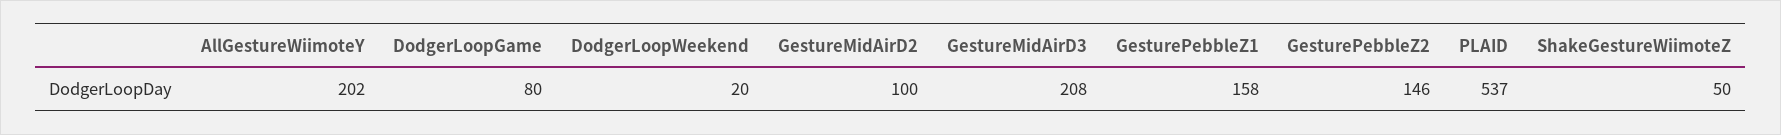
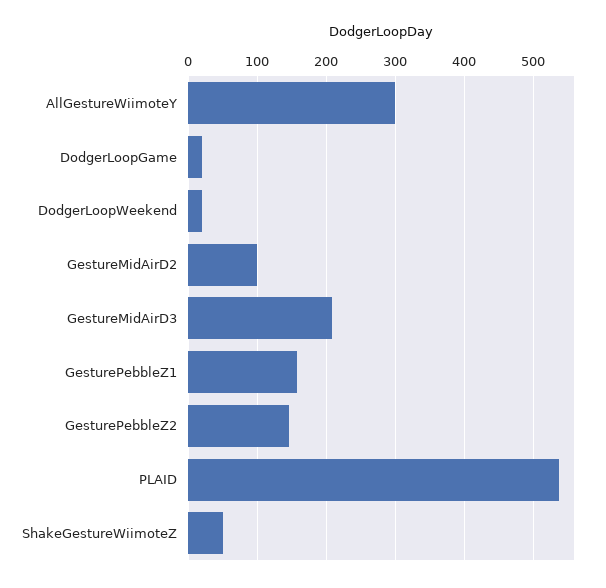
  {
-   "AllGestureWiimoteY": 202,
+   "AllGestureWiimoteY": 300,
-   "DodgerLoopGame": 80,
+   "DodgerLoopGame": 20,
    "DodgerLoopWeekend": 20,
    "GestureMidAirD2": 100,
    "GestureMidAirD3": 208,
    "GesturePebbleZ1": 158,
    "GesturePebbleZ2": 146,
    "PLAID": 537,
    "ShakeGestureWiimoteZ": 50
  }

